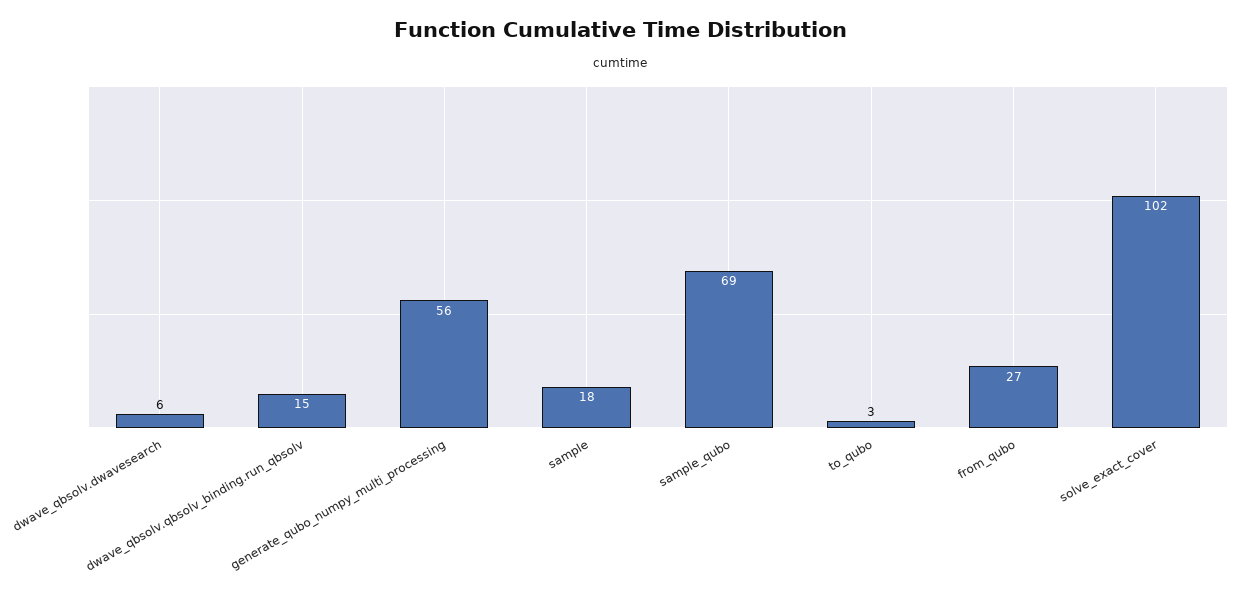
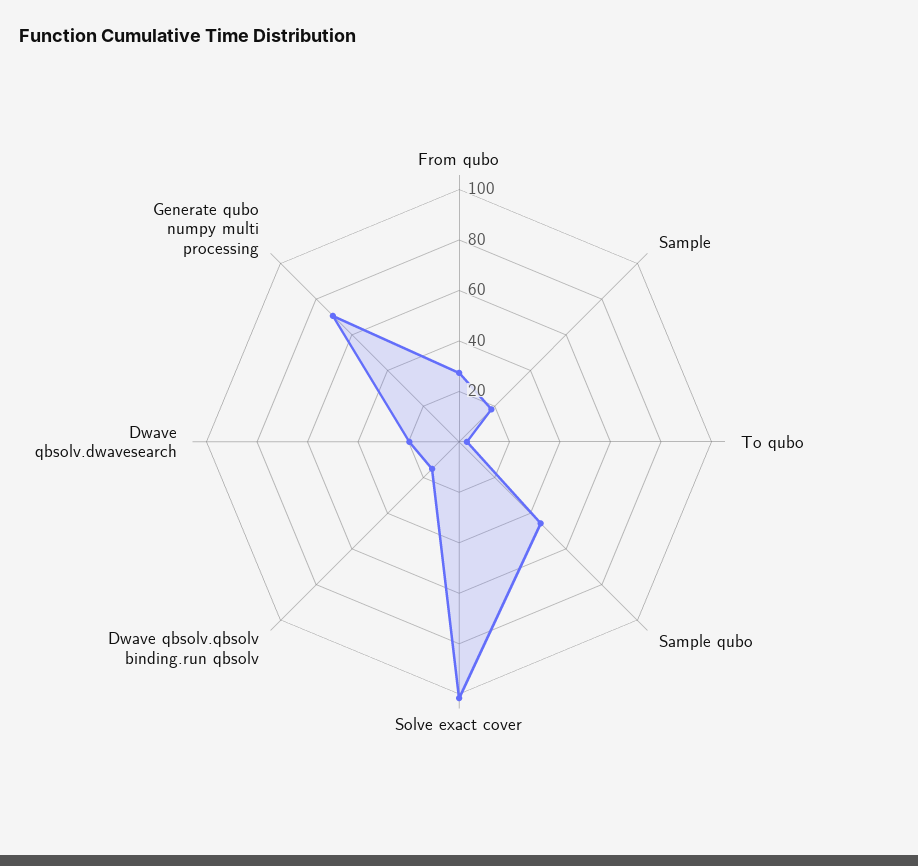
  {
-   "dwave_qbsolv.dwavesearch": 6,
+   "dwave_qbsolv.dwavesearch": 20,
    "dwave_qbsolv.qbsolv_binding.run_qbsolv": 15,
-   "generate_qubo_numpy_multi_processing": 56,
+   "generate_qubo_numpy_multi_processing": 70,
    "sample": 18,
-   "sample_qubo": 69,
+   "sample_qubo": 45,
    "to_qubo": 3,
    "from_qubo": 27,
    "solve_exact_cover": 102
  }

